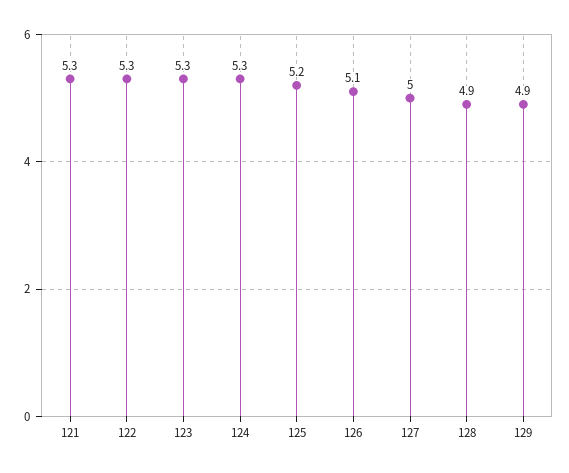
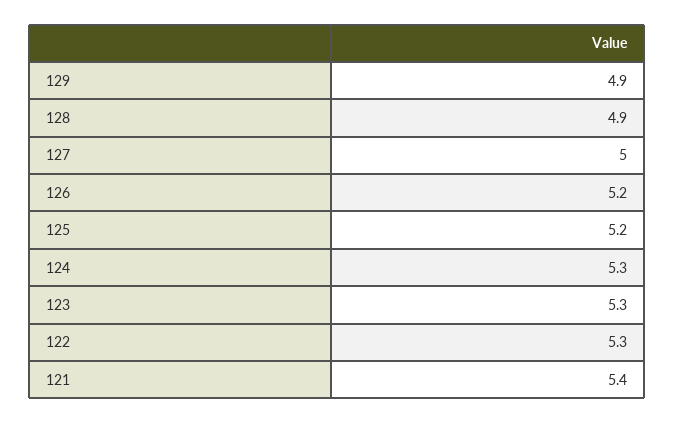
  {
-   "121": 5.3,
+   "121": 5.4,
    "122": 5.3,
    "123": 5.3,
    "124": 5.3,
    "125": 5.2,
-   "126": 5.1,
+   "126": 5.2,
    "127": 5,
    "128": 4.9,
    "129": 4.9
  }

